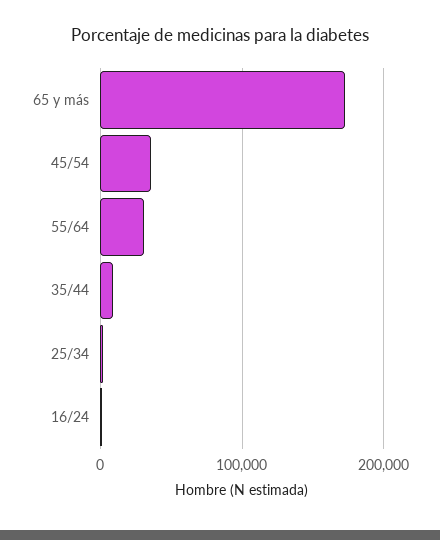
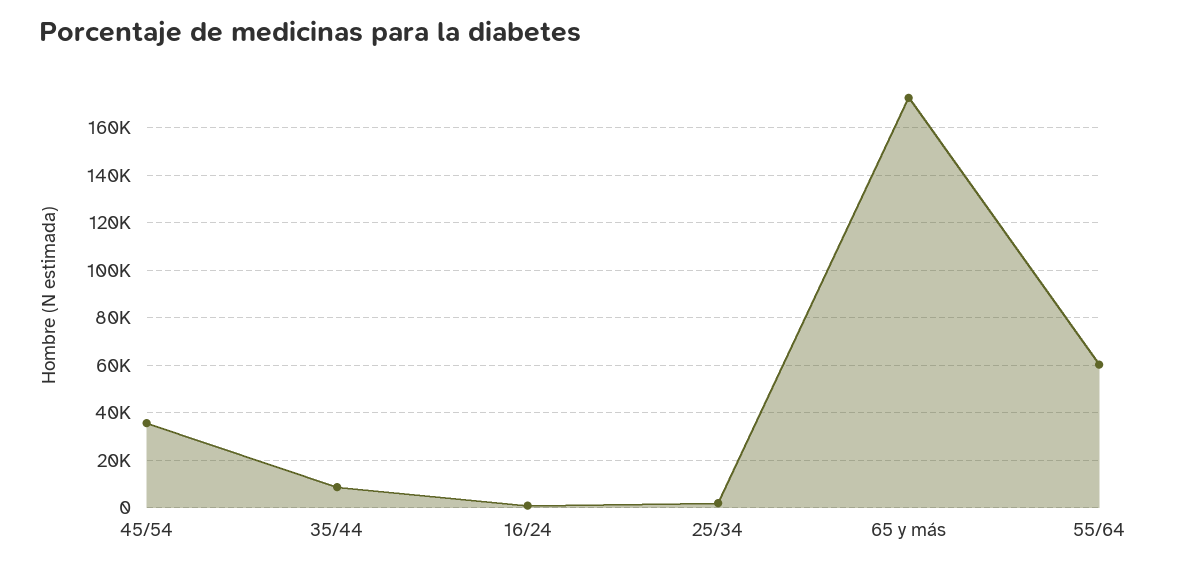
  {
    "65 y más": 175000,
    "45/54": 35000,
-   "55/64": 30000,
+   "55/64": 60000,
    "35/44": 10000,
    "25/34": 0,
    "16/24": 0
  }

